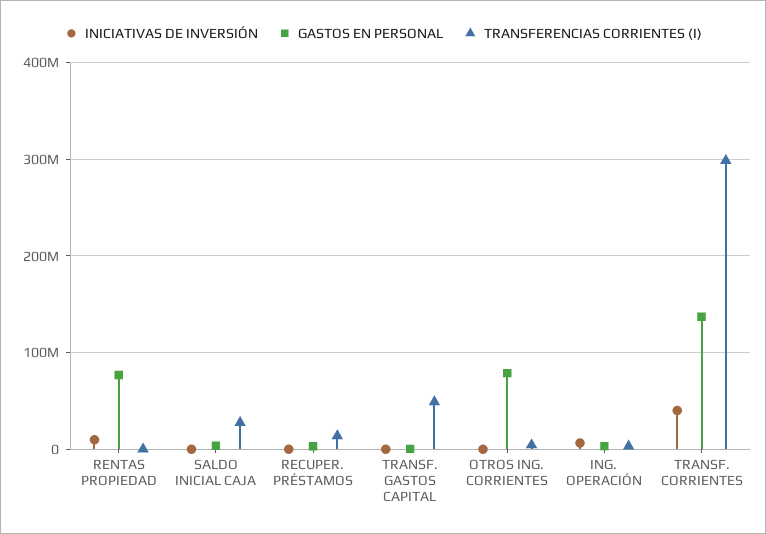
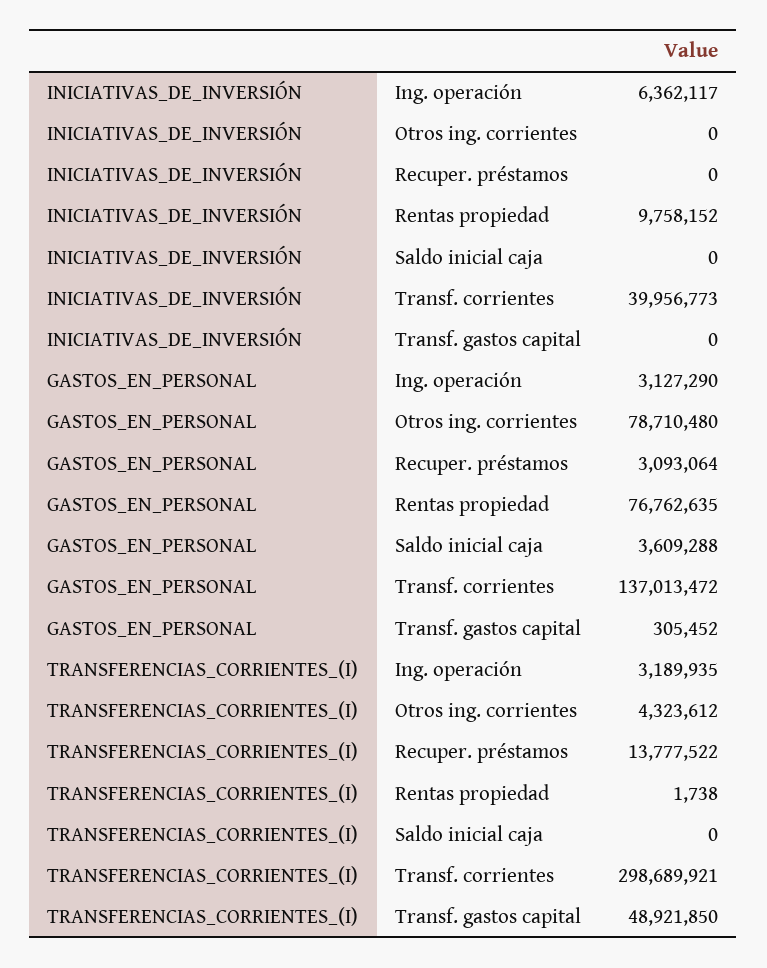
  {
    "INICIATIVAS DE INVERSIÓN": {
      "RENTAS PROPIEDAD": 9758152,
      "SALDO INICIAL CAJA": 0,
      "RECUPER. PRÉSTAMOS": 0,
      "TRANSF. GASTOS CAPITAL": 0,
      "OTROS ING. CORRIENTES": 0,
      "ING. OPERACIÓN": 6362117,
      "TRANSF. CORRIENTES": 39956773
    },
    "GASTOS EN PERSONAL": {
      "RENTAS PROPIEDAD": 76762635,
      "SALDO INICIAL CAJA": 3609288,
      "RECUPER. PRÉSTAMOS": 3093064,
      "TRANSF. GASTOS CAPITAL": 305452,
      "OTROS ING. CORRIENTES": 78710480,
      "ING. OPERACIÓN": 3127290,
      "TRANSF. CORRIENTES": 137013472
    },
    "TRANSFERENCIAS CORRIENTES (I)": {
      "RENTAS PROPIEDAD": 1738,
-     "SALDO INICIAL CAJA": 30000000,
+     "SALDO INICIAL CAJA": 0,
      "RECUPER. PRÉSTAMOS": 13777522,
      "TRANSF. GASTOS CAPITAL": 48921850,
      "OTROS ING. CORRIENTES": 4323612,
      "ING. OPERACIÓN": 3189935,
      "TRANSF. CORRIENTES": 298689921
    }
  }

